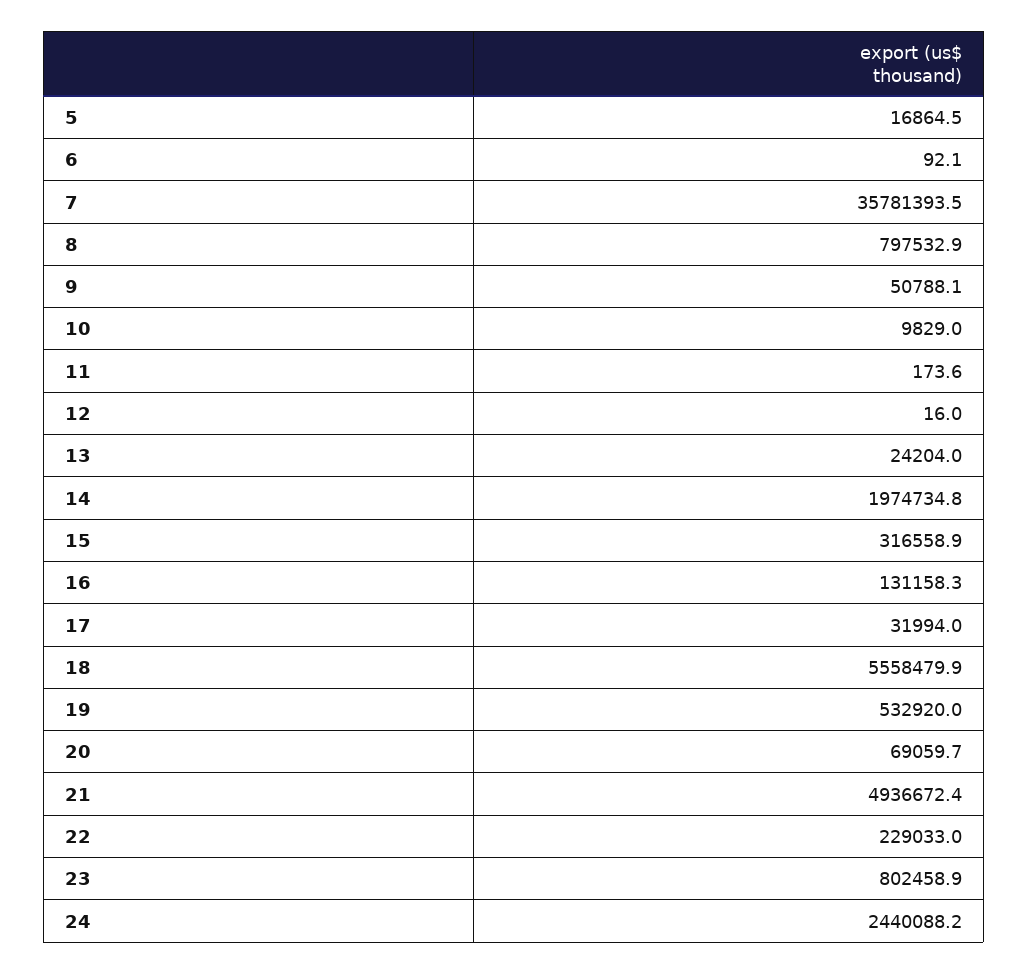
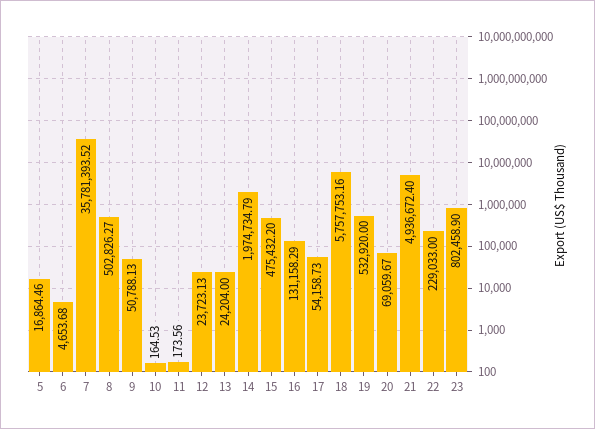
  {
    "5": 16864.46,
-   "6": 92.1,
+   "6": 4653.68,
    "7": 35781393.52,
-   "8": 797532.9,
+   "8": 502826.27,
    "9": 50788.13,
-   "10": 9829,
+   "10": 164.53,
    "11": 173.56,
-   "12": 16,
+   "12": 23723.13,
    "13": 24204,
    "14": 1974734.79,
-   "15": 316558.9,
+   "15": 475432.2,
    "16": 131158.29,
-   "17": 31994,
+   "17": 54158.73,
-   "18": 5558479.9,
+   "18": 5757753.16,
    "19": 532920,
    "20": 69059.67,
    "21": 4936672.4,
    "22": 229033,
-   "23": 802458.9,
+   "23": 802458.9
-   "24": 2440088.2
  }

